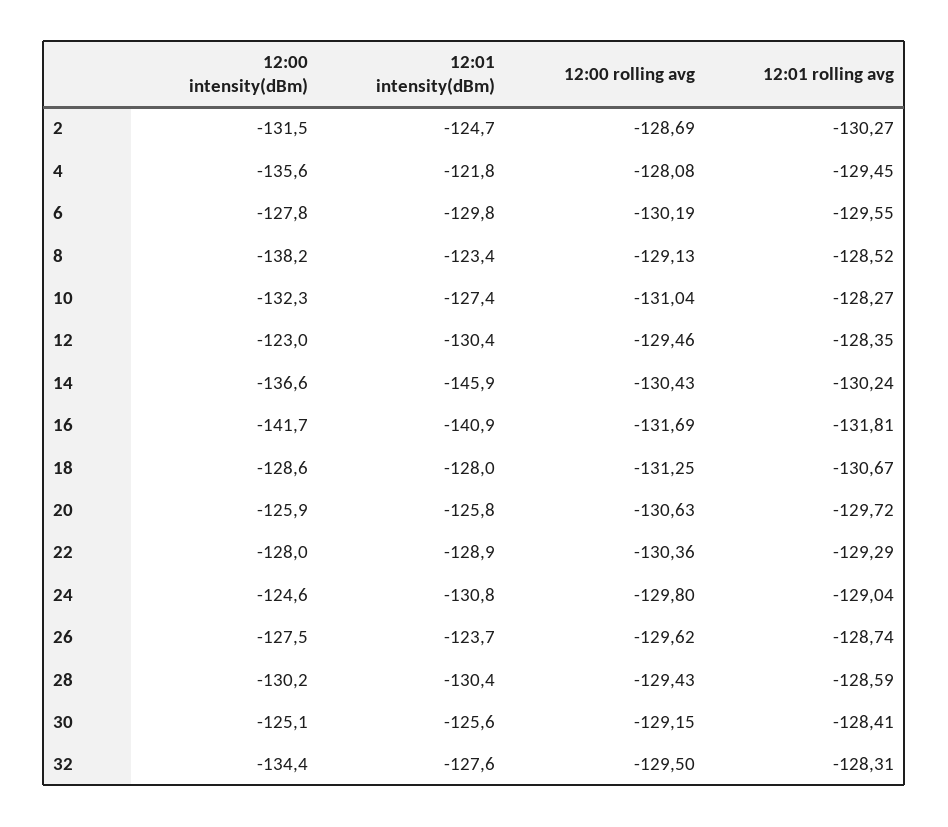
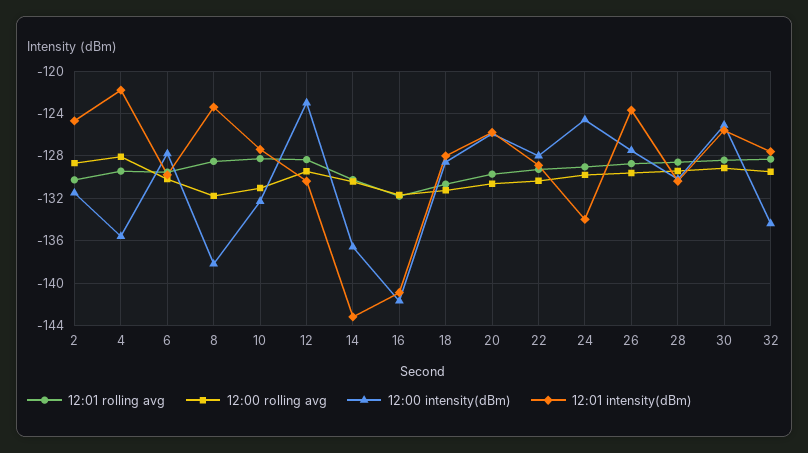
  {
    "12:00 intensity(dBm)": {
      "2": -131.5,
      "4": -135.6,
      "6": -127.8,
      "8": -138.2,
      "10": -132.3,
      "12": -123,
      "14": -136.6,
      "16": -141.7,
      "18": -128.6,
      "20": -125.9,
      "22": -128,
      "24": -124.6,
      "26": -127.5,
      "28": -130.2,
      "30": -125.1,
      "32": -134.4
    },
    "12:01 intensity(dBm)": {
      "2": -124.7,
      "4": -121.8,
      "6": -129.8,
      "8": -123.4,
      "10": -127.4,
      "12": -130.4,
-     "14": -145.9,
+     "14": -143,
      "16": -140.9,
      "18": -128,
      "20": -125.8,
      "22": -128.9,
-     "24": -130.8,
+     "24": -134,
      "26": -123.7,
      "28": -130.4,
      "30": -125.6,
      "32": -127.6
    },
    "12:00 rolling avg": {
      "2": -128.69,
      "4": -128.08,
      "6": -130.19,
-     "8": -129.13,
+     "8": -132,
      "10": -131.04,
      "12": -129.46,
      "14": -130.43,
      "16": -131.69,
      "18": -131.25,
      "20": -130.63,
      "22": -130.36,
      "24": -129.8,
      "26": -129.62,
      "28": -129.43,
      "30": -129.15,
      "32": -129.5
    },
    "12:01 rolling avg": {
      "2": -130.27,
      "4": -129.45,
      "6": -129.55,
      "8": -128.52,
      "10": -128.27,
      "12": -128.35,
      "14": -130.24,
      "16": -131.81,
      "18": -130.67,
      "20": -129.72,
      "22": -129.29,
      "24": -129.04,
      "26": -128.74,
      "28": -128.59,
      "30": -128.41,
      "32": -128.31
    }
  }

